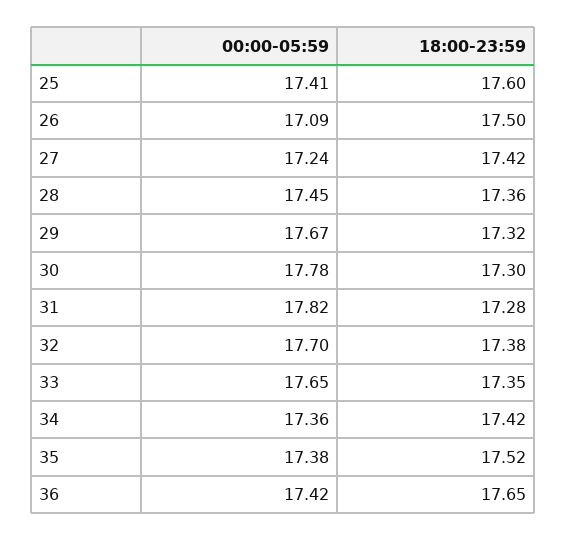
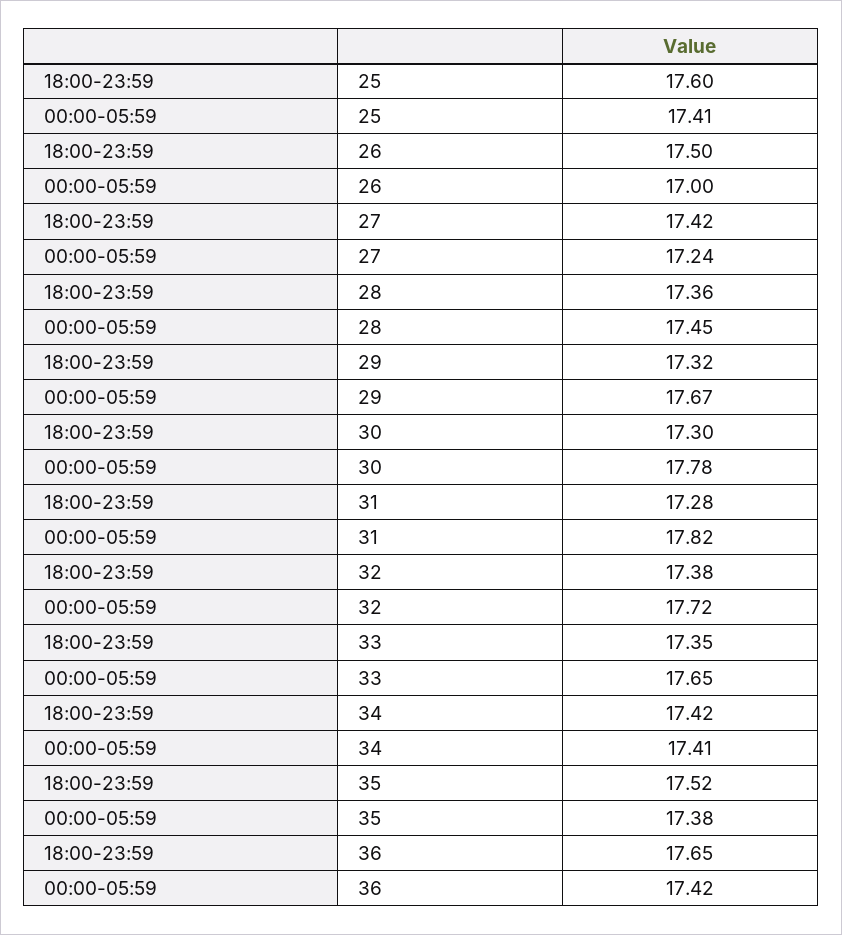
  {
    "00:00-05:59": {
      "25": 17.41,
-     "26": 17.09,
+     "26": 17,
      "27": 17.24,
      "28": 17.45,
      "29": 17.67,
      "30": 17.78,
      "31": 17.82,
-     "32": 17.7,
+     "32": 17.72,
      "33": 17.65,
-     "34": 17.36,
+     "34": 17.41,
      "35": 17.38,
      "36": 17.42
    },
    "18:00-23:59": {
      "25": 17.6,
      "26": 17.5,
      "27": 17.42,
      "28": 17.36,
      "29": 17.32,
      "30": 17.3,
      "31": 17.28,
      "32": 17.38,
      "33": 17.35,
      "34": 17.42,
      "35": 17.52,
      "36": 17.65
    }
  }

